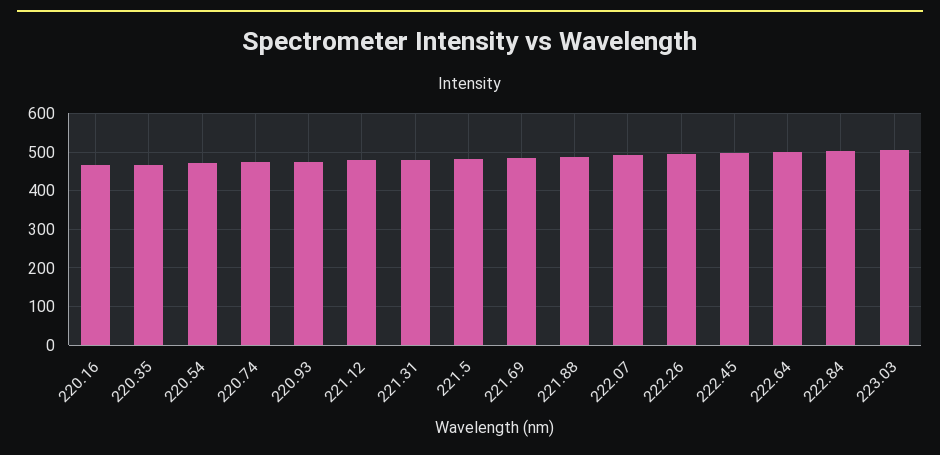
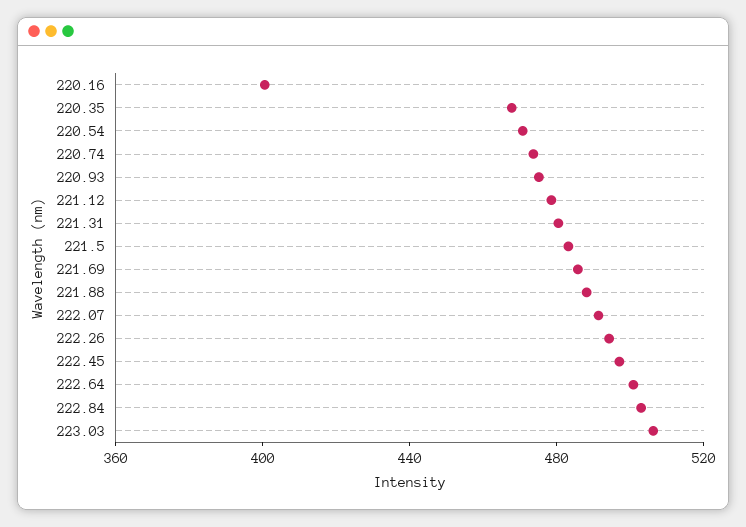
  {
-   "220.16": 460,
+   "220.16": 400,
    "220.35": 470,
    "220.54": 470,
    "220.74": 470,
    "220.93": 480,
    "221.12": 480,
    "221.31": 480,
    "221.5": 480,
    "221.69": 490,
    "221.88": 490,
    "222.07": 490,
    "222.26": 490,
    "222.45": 500,
    "222.64": 500,
    "222.84": 500,
    "223.03": 510
  }

